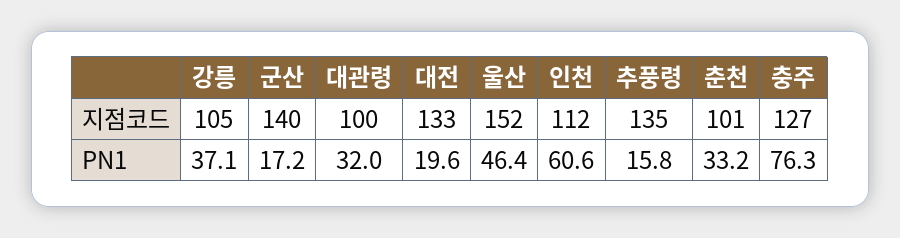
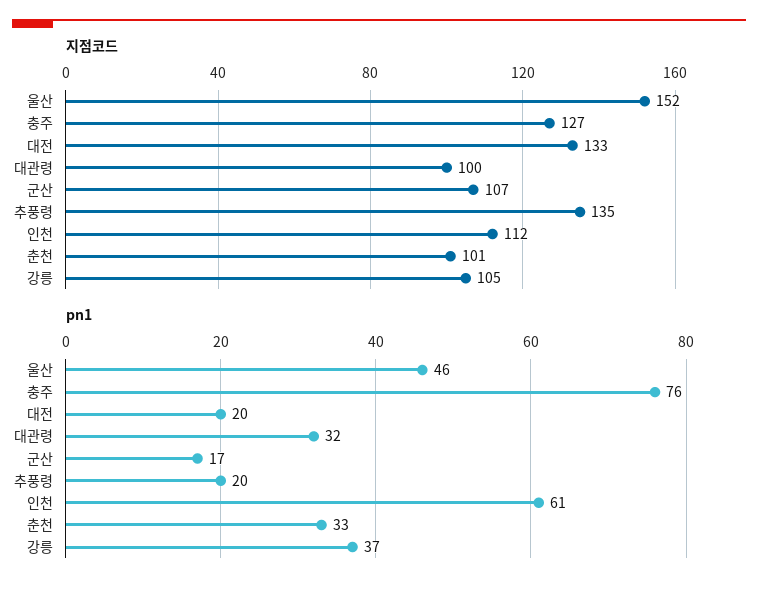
  {
    "지점코드": {
      "강릉": 105,
-     "군산": 140,
+     "군산": 107,
      "대관령": 100,
      "대전": 133,
      "울산": 152,
      "인천": 112,
      "추풍령": 135,
      "춘천": 101,
      "충주": 127
    },
    "PN1": {
      "강릉": 37.1,
      "군산": 17.2,
      "대관령": 32,
      "대전": 19.6,
      "울산": 46.4,
      "인천": 60.6,
-     "추풍령": 15.8,
+     "추풍령": 20,
      "춘천": 33.2,
      "충주": 76.3
    }
  }

